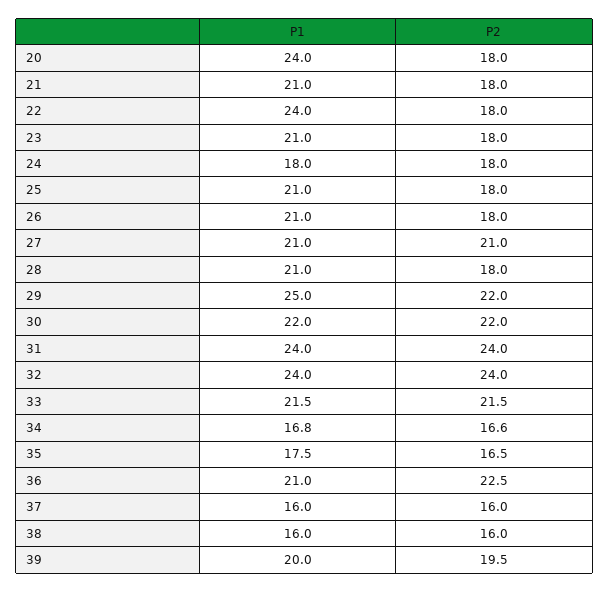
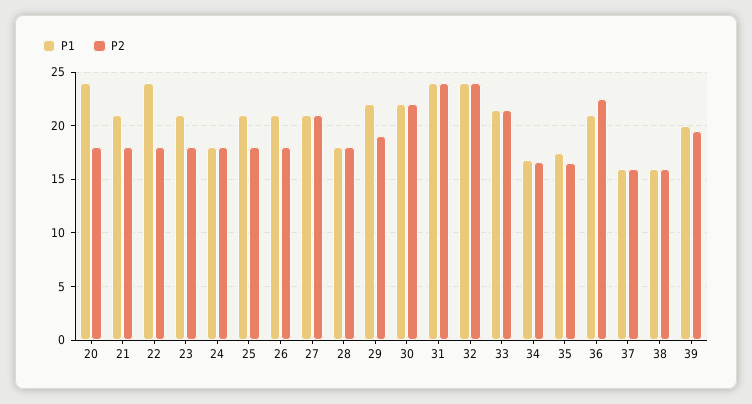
  {
    "P1": {
      "20": 24,
      "21": 21,
      "22": 24,
      "23": 21,
      "24": 18,
      "25": 21,
      "26": 21,
      "27": 21,
-     "28": 21,
+     "28": 18,
-     "29": 25,
+     "29": 22,
      "30": 22,
      "31": 24,
      "32": 24,
      "33": 21.5,
      "34": 16.8,
      "35": 17.5,
      "36": 21,
      "37": 16,
      "38": 16,
      "39": 20
    },
    "P2": {
      "20": 18,
      "21": 18,
      "22": 18,
      "23": 18,
      "24": 18,
      "25": 18,
      "26": 18,
      "27": 21,
      "28": 18,
-     "29": 22,
+     "29": 19,
      "30": 22,
      "31": 24,
      "32": 24,
      "33": 21.5,
      "34": 16.6,
      "35": 16.5,
      "36": 22.5,
      "37": 16,
      "38": 16,
      "39": 19.5
    }
  }

